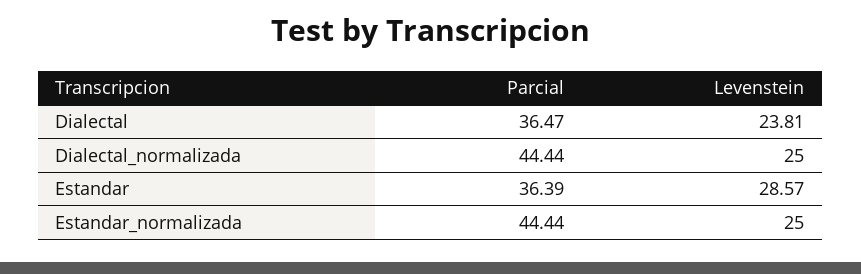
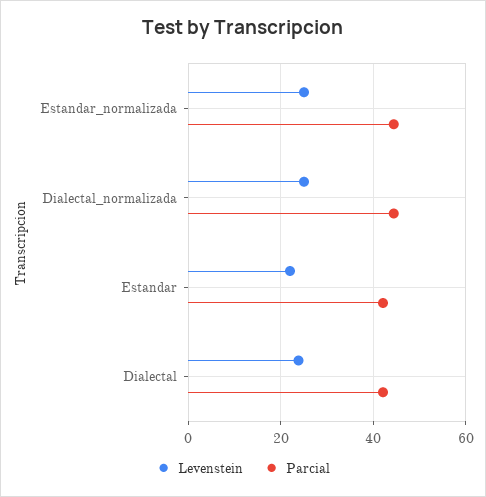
  {
    "Parcial": {
-     "Dialectal": 36.47,
+     "Dialectal": 42,
      "Dialectal_normalizada": 44.44,
-     "Estandar": 36.39,
+     "Estandar": 42,
      "Estandar_normalizada": 44.44
    },
    "Levenstein": {
      "Dialectal": 23.81,
      "Dialectal_normalizada": 25,
-     "Estandar": 28.57,
+     "Estandar": 22,
      "Estandar_normalizada": 25
    }
  }

